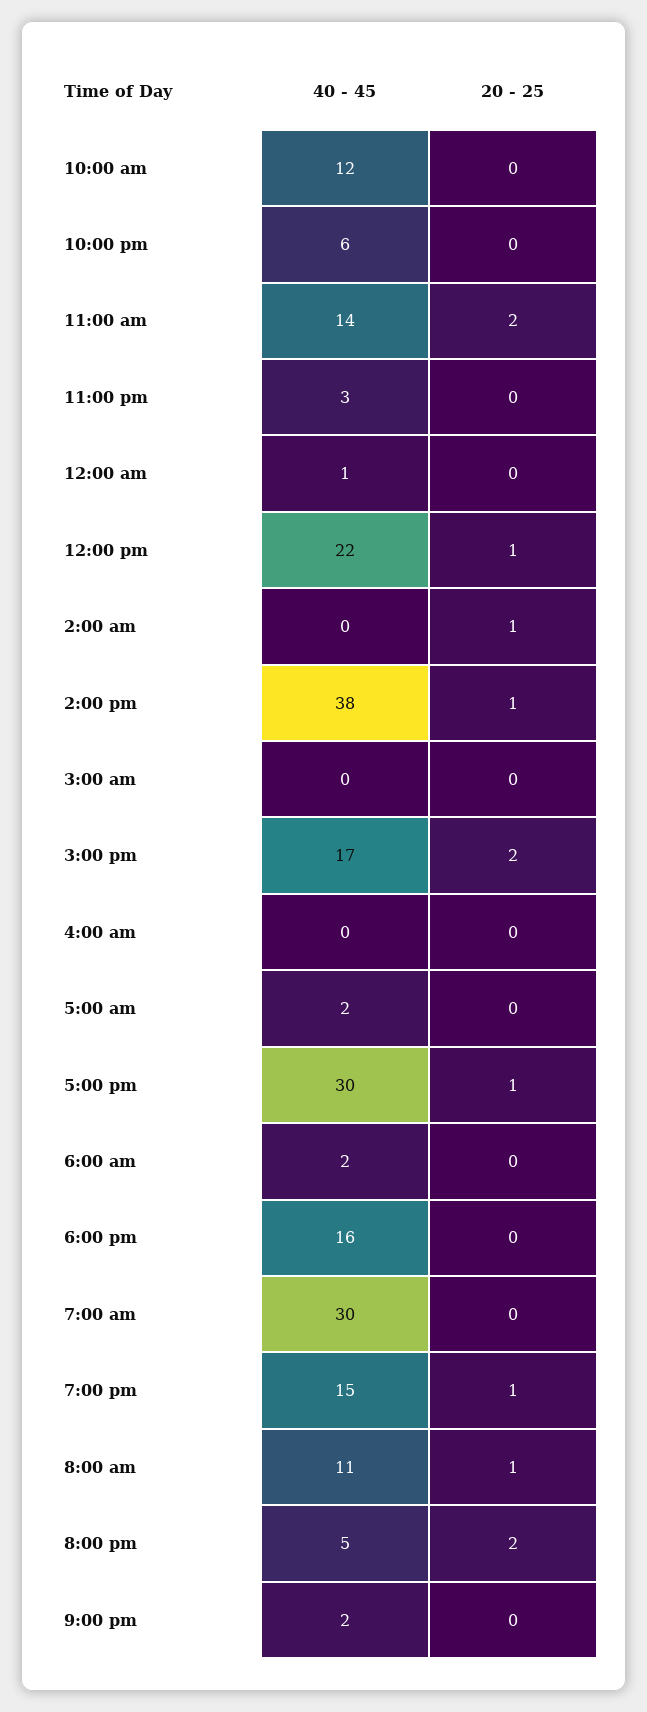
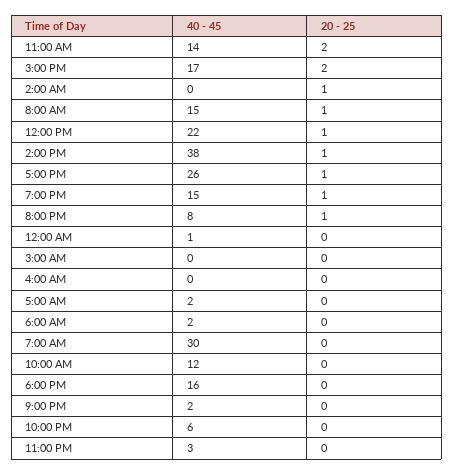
  {
    "40 - 45": {
      "10:00 am": 12,
      "10:00 pm": 6,
      "11:00 am": 14,
      "11:00 pm": 3,
      "12:00 am": 1,
      "12:00 pm": 22,
      "2:00 am": 0,
      "2:00 pm": 38,
      "3:00 am": 0,
      "3:00 pm": 17,
      "4:00 am": 0,
      "5:00 am": 2,
-     "5:00 pm": 30,
+     "5:00 pm": 26,
      "6:00 am": 2,
      "6:00 pm": 16,
      "7:00 am": 30,
      "7:00 pm": 15,
-     "8:00 am": 11,
+     "8:00 am": 15,
-     "8:00 pm": 5,
+     "8:00 pm": 8,
      "9:00 pm": 2
    },
    "20 - 25": {
      "10:00 am": 0,
      "10:00 pm": 0,
      "11:00 am": 2,
      "11:00 pm": 0,
      "12:00 am": 0,
      "12:00 pm": 1,
      "2:00 am": 1,
      "2:00 pm": 1,
      "3:00 am": 0,
      "3:00 pm": 2,
      "4:00 am": 0,
      "5:00 am": 0,
      "5:00 pm": 1,
      "6:00 am": 0,
      "6:00 pm": 0,
      "7:00 am": 0,
      "7:00 pm": 1,
      "8:00 am": 1,
-     "8:00 pm": 2,
+     "8:00 pm": 1,
      "9:00 pm": 0
    }
  }

